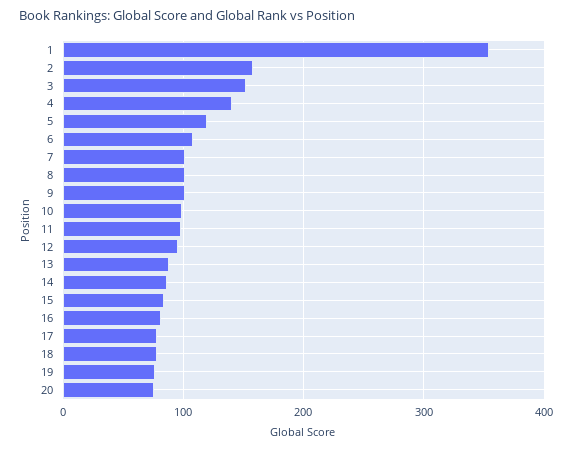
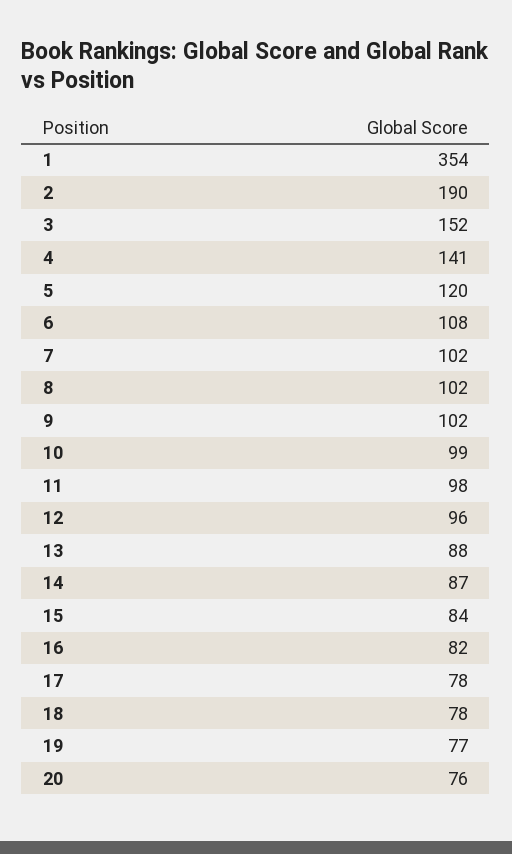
  {
    "1": 354,
-   "2": 160,
+   "2": 190,
    "3": 152,
    "4": 141,
    "5": 120,
    "6": 108,
    "7": 102,
    "8": 102,
    "9": 102,
    "10": 99,
    "11": 98,
    "12": 96,
    "13": 88,
    "14": 87,
    "15": 84,
    "16": 82,
    "17": 78,
    "18": 78,
    "19": 77,
    "20": 76
  }

